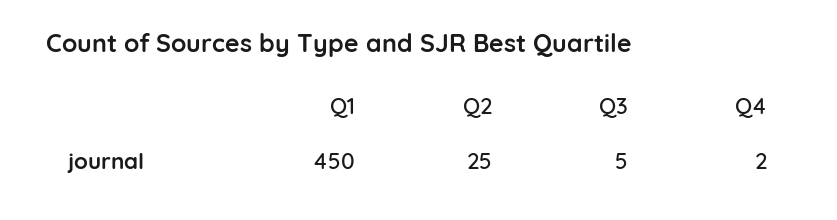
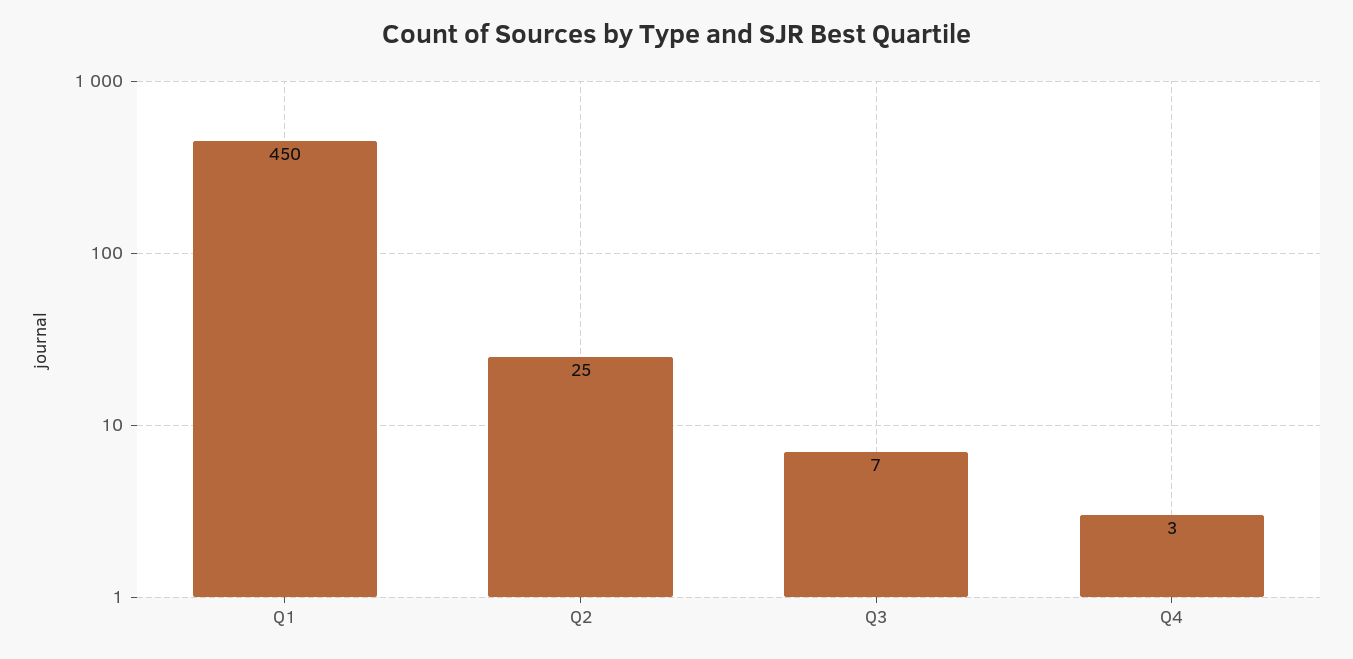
  {
    "Q1": 450,
    "Q2": 25,
-   "Q3": 5,
+   "Q3": 7,
-   "Q4": 2
+   "Q4": 3
  }

